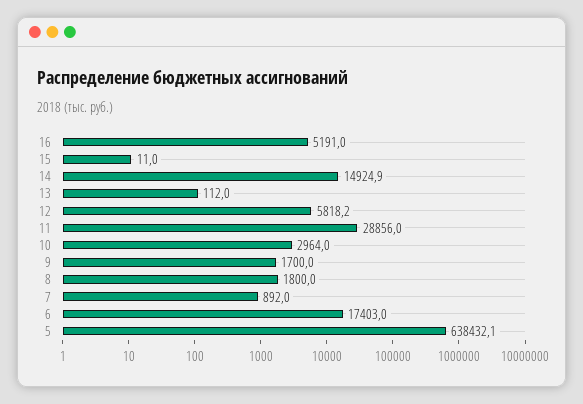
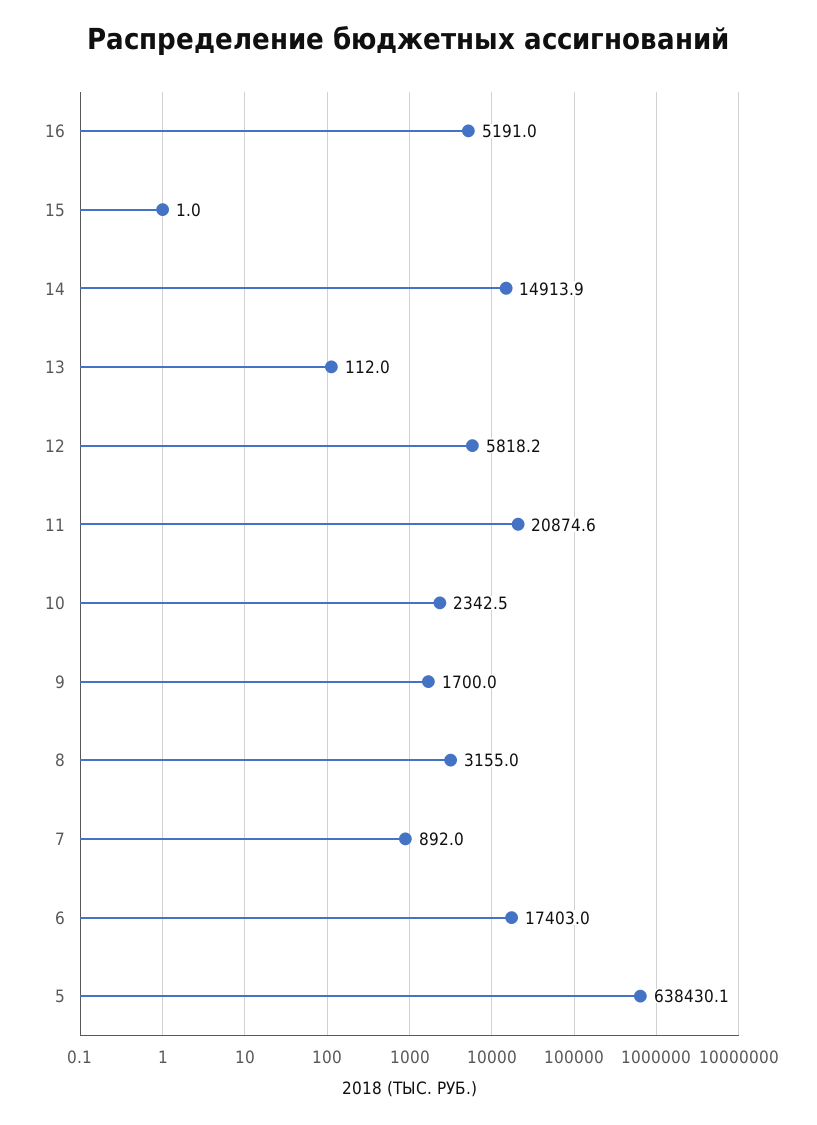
  {
    "16": 5191,
-   "15": 11,
+   "15": 1,
-   "14": 14924.9,
+   "14": 14913.9,
    "13": 112,
    "12": 5818.2,
-   "11": 28856,
+   "11": 20874.6,
-   "10": 2964,
+   "10": 2342.5,
    "9": 1700,
-   "8": 1800,
+   "8": 3155,
    "7": 892,
    "6": 17403,
-   "5": 638432.1
+   "5": 638430.1
  }

